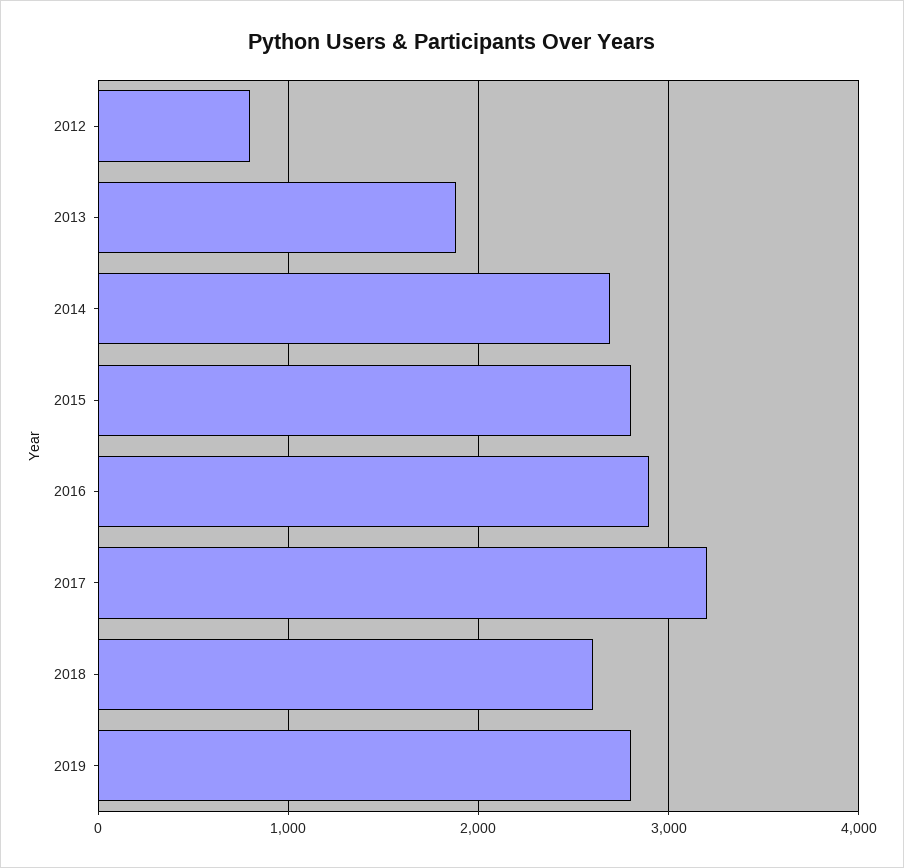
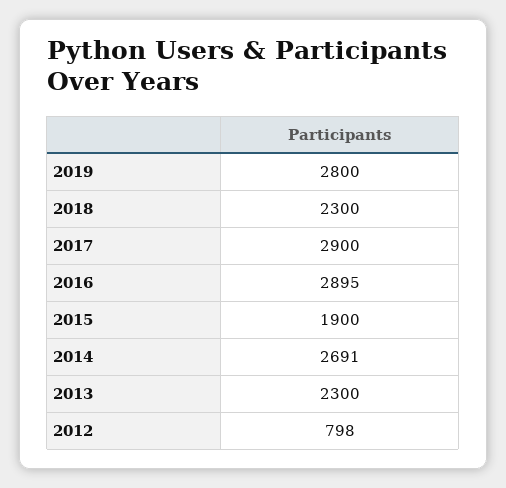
  {
    "2012": 798,
-   "2013": 1900,
+   "2013": 2300,
    "2014": 2691,
-   "2015": 2800,
+   "2015": 1900,
    "2016": 2895,
-   "2017": 3200,
+   "2017": 2900,
-   "2018": 2600,
+   "2018": 2300,
    "2019": 2800
  }

